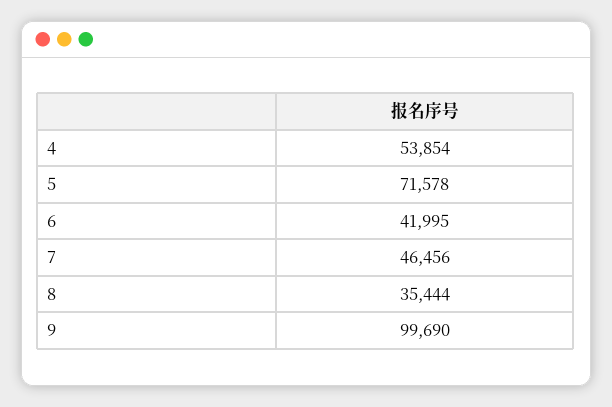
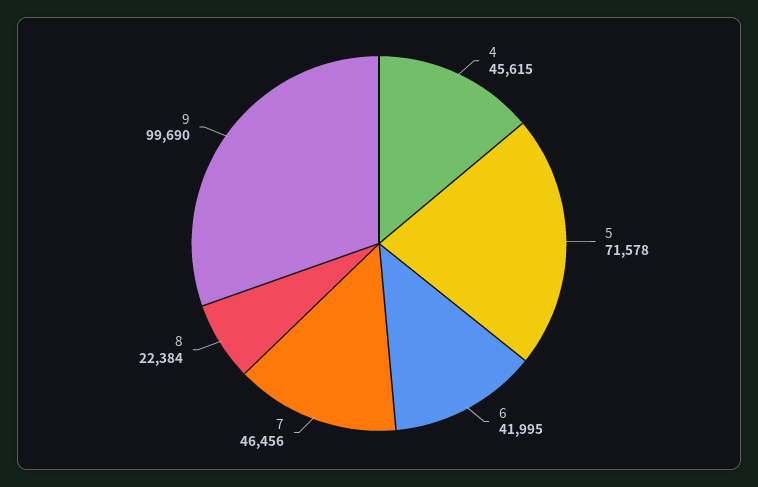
  {
-   "4": 53854,
+   "4": 45615,
    "5": 71578,
    "6": 41995,
    "7": 46456,
-   "8": 35444,
+   "8": 22384,
    "9": 99690
  }

